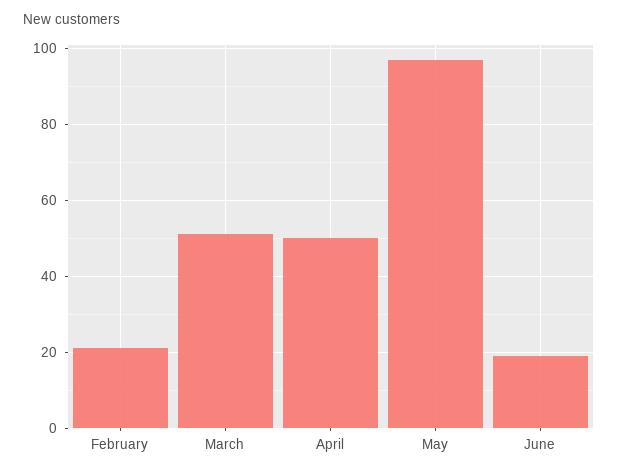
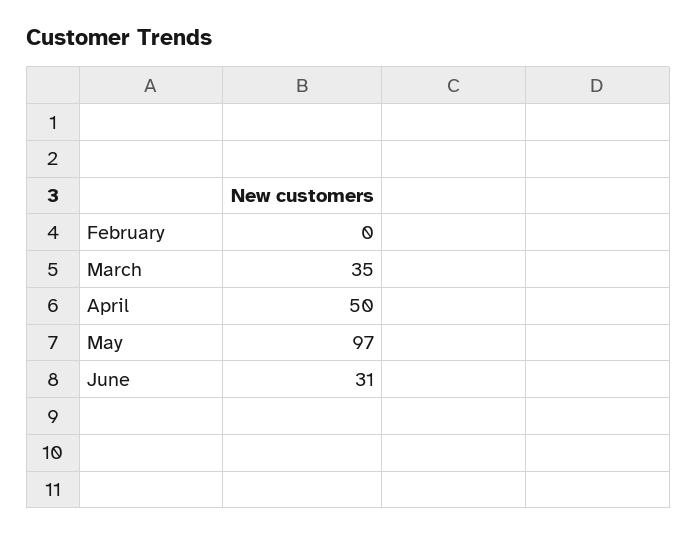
  {
-   "February": 20,
+   "February": 0,
-   "March": 50,
+   "March": 35,
    "April": 50,
    "May": 97,
-   "June": 20
+   "June": 31
  }

